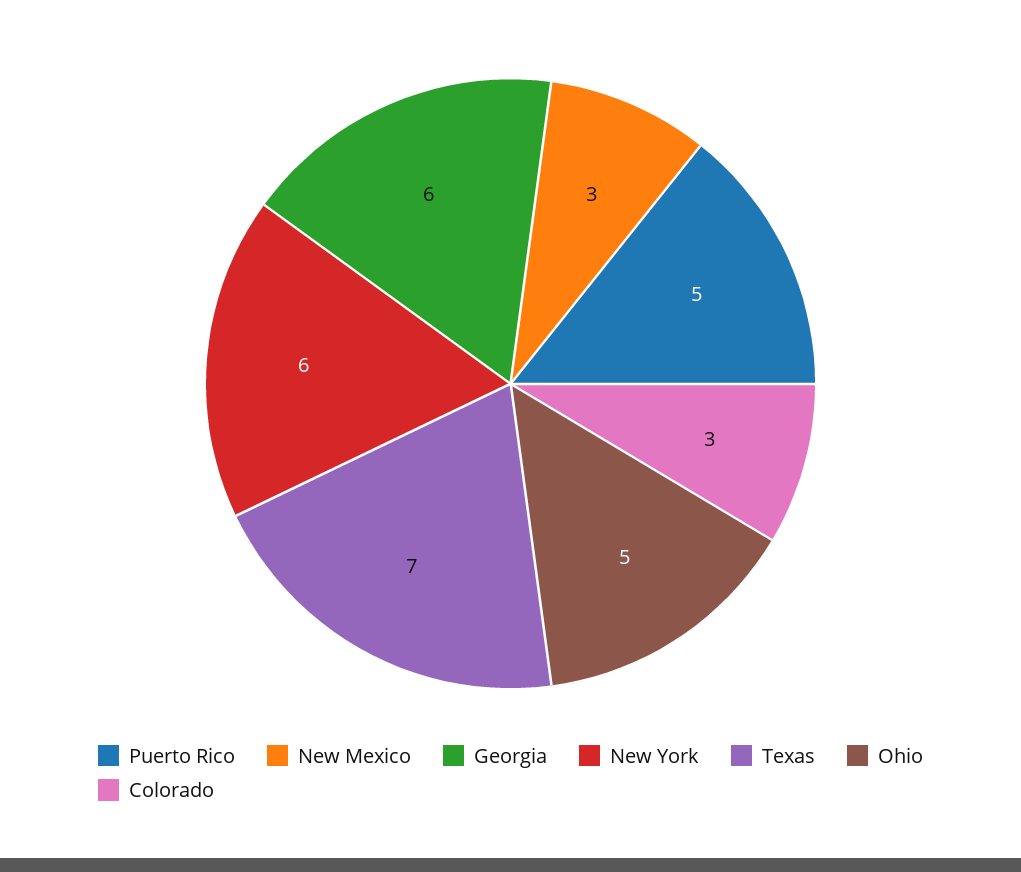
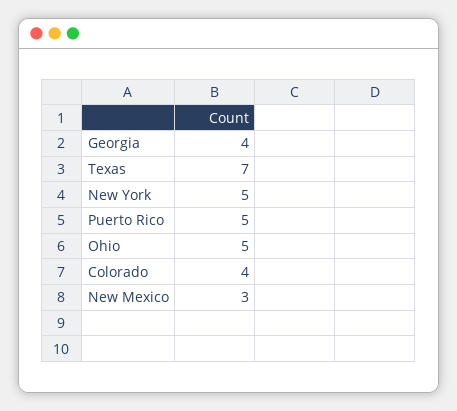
  {
    "Puerto Rico": 5,
    "New Mexico": 3,
-   "Georgia": 6,
+   "Georgia": 4,
-   "New York": 6,
+   "New York": 5,
    "Texas": 7,
    "Ohio": 5,
-   "Colorado": 3
+   "Colorado": 4
  }

